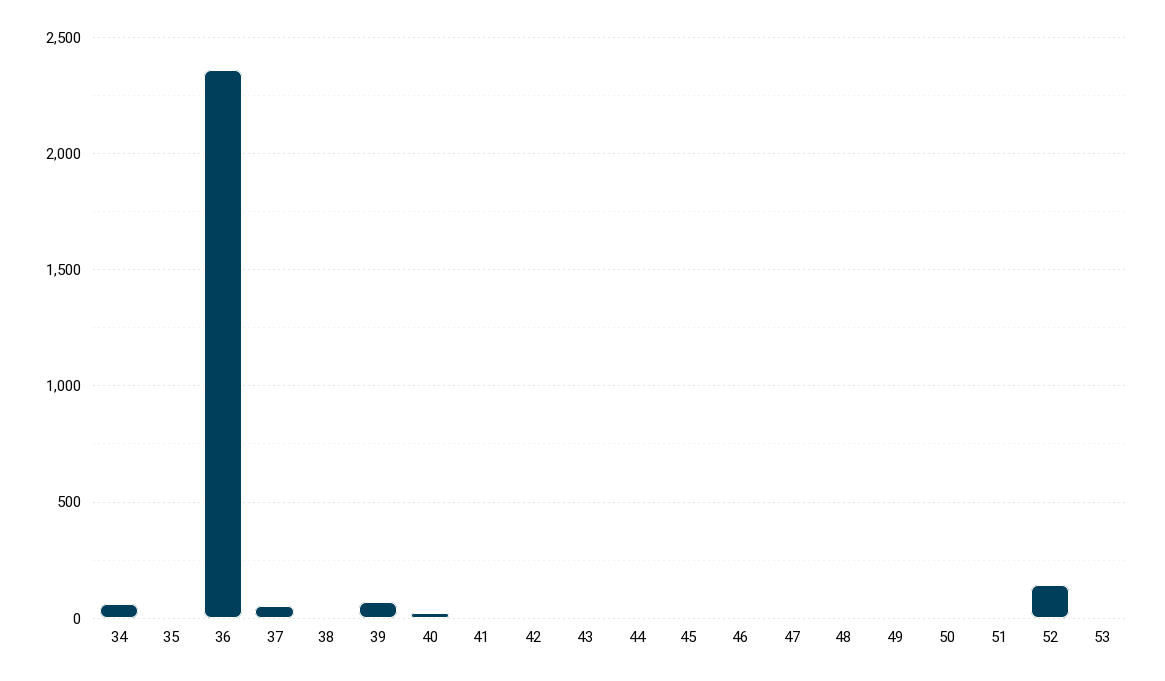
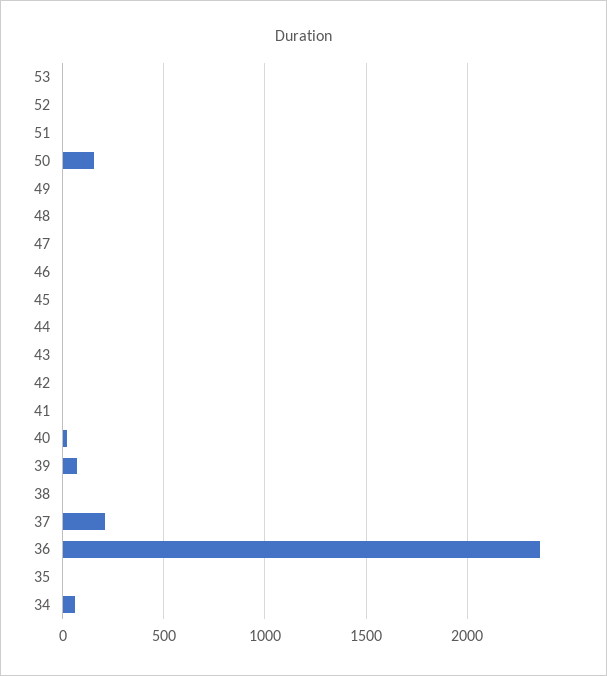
  {
    "34": 50,
    "35": 0,
    "36": 2350,
-   "37": 50,
+   "37": 200,
    "38": 0,
    "39": 50,
    "40": 0,
    "41": 0,
    "42": 0,
    "43": 0,
    "44": 0,
    "45": 0,
    "46": 0,
    "47": 0,
    "48": 0,
    "49": 0,
-   "50": 0,
+   "50": 150,
    "51": 0,
-   "52": 150,
+   "52": 0,
    "53": 0
  }

